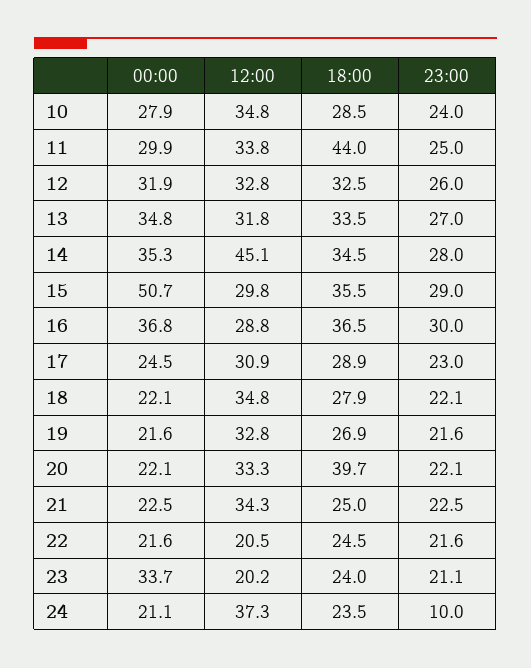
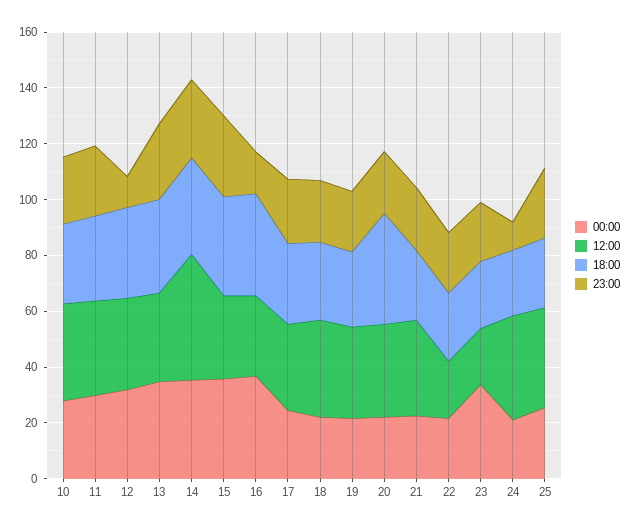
  {
    "00:00": {
      "10": 27.9,
      "11": 29.9,
      "12": 31.9,
      "13": 34.8,
      "14": 35.3,
-     "15": 50.7,
+     "15": 35,
      "16": 36.8,
      "17": 24.5,
      "18": 22.1,
      "19": 21.6,
      "20": 22.1,
      "21": 22.5,
      "22": 21.6,
      "23": 33.7,
-     "24": 21.1
+     "24": 21.1,
+     "25": 25
    },
    "12:00": {
      "10": 34.8,
      "11": 33.8,
      "12": 32.8,
      "13": 31.8,
      "14": 45.1,
      "15": 29.8,
      "16": 28.8,
      "17": 30.9,
      "18": 34.8,
      "19": 32.8,
      "20": 33.3,
      "21": 34.3,
      "22": 20.5,
      "23": 20.2,
-     "24": 37.3
+     "24": 37.3,
+     "25": 35
    },
    "18:00": {
      "10": 28.5,
-     "11": 44,
+     "11": 30,
      "12": 32.5,
      "13": 33.5,
      "14": 34.5,
      "15": 35.5,
      "16": 36.5,
      "17": 28.9,
      "18": 27.9,
      "19": 26.9,
      "20": 39.7,
      "21": 25,
      "22": 24.5,
      "23": 24,
-     "24": 23.5
+     "24": 23.5,
+     "25": 25
    },
    "23:00": {
      "10": 24,
      "11": 25,
-     "12": 26,
+     "12": 10,
      "13": 27,
      "14": 28,
      "15": 29,
-     "16": 30,
+     "16": 15,
      "17": 23,
      "18": 22.1,
      "19": 21.6,
      "20": 22.1,
      "21": 22.5,
      "22": 21.6,
      "23": 21.1,
-     "24": 10
+     "24": 10,
+     "25": 25
    }
  }

